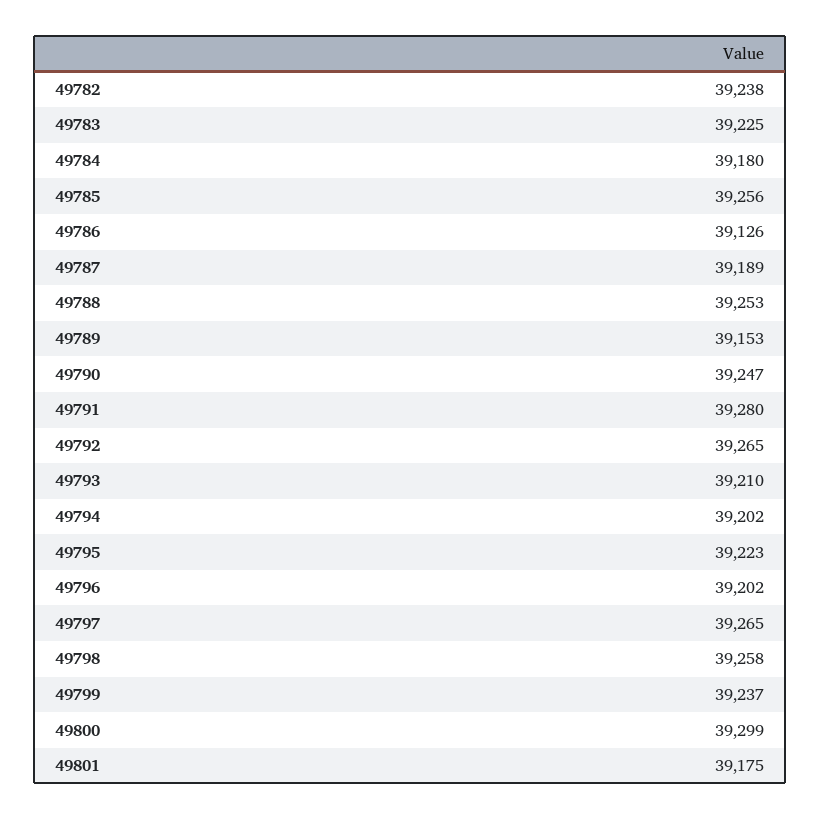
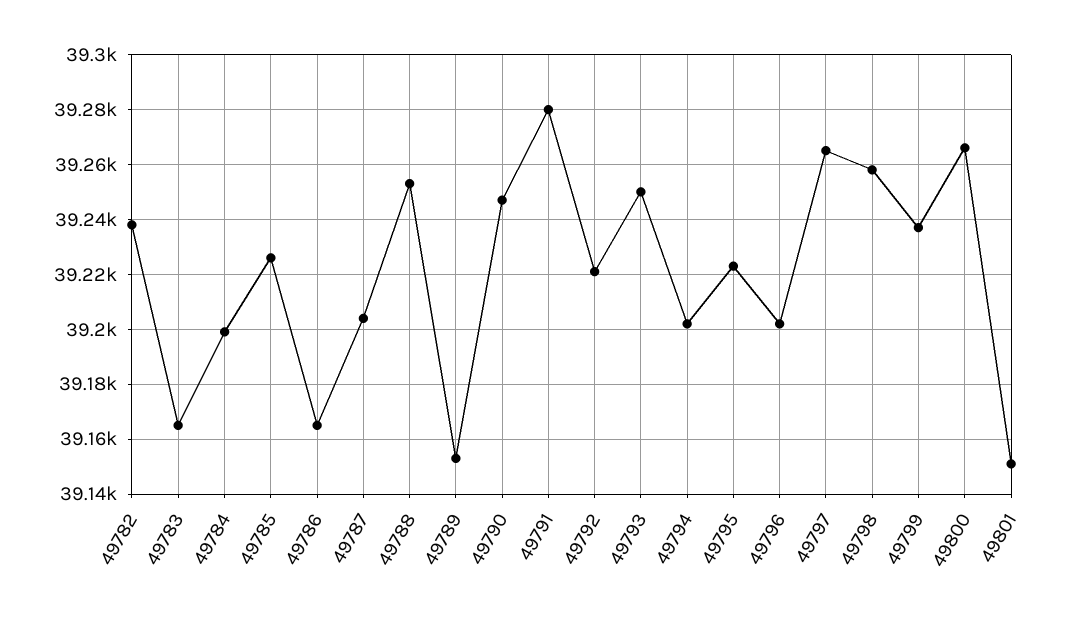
  {
    "49782": 39238,
-   "49783": 39225,
+   "49783": 39165,
-   "49784": 39180,
+   "49784": 39200,
-   "49785": 39256,
+   "49785": 39225,
-   "49786": 39126,
+   "49786": 39165,
-   "49787": 39189,
+   "49787": 39205,
    "49788": 39253,
    "49789": 39153,
    "49790": 39247,
    "49791": 39280,
-   "49792": 39265,
+   "49792": 39220,
-   "49793": 39210,
+   "49793": 39250,
    "49794": 39202,
    "49795": 39223,
    "49796": 39202,
    "49797": 39265,
    "49798": 39258,
    "49799": 39237,
-   "49800": 39299,
+   "49800": 39265,
-   "49801": 39175
+   "49801": 39150
  }

